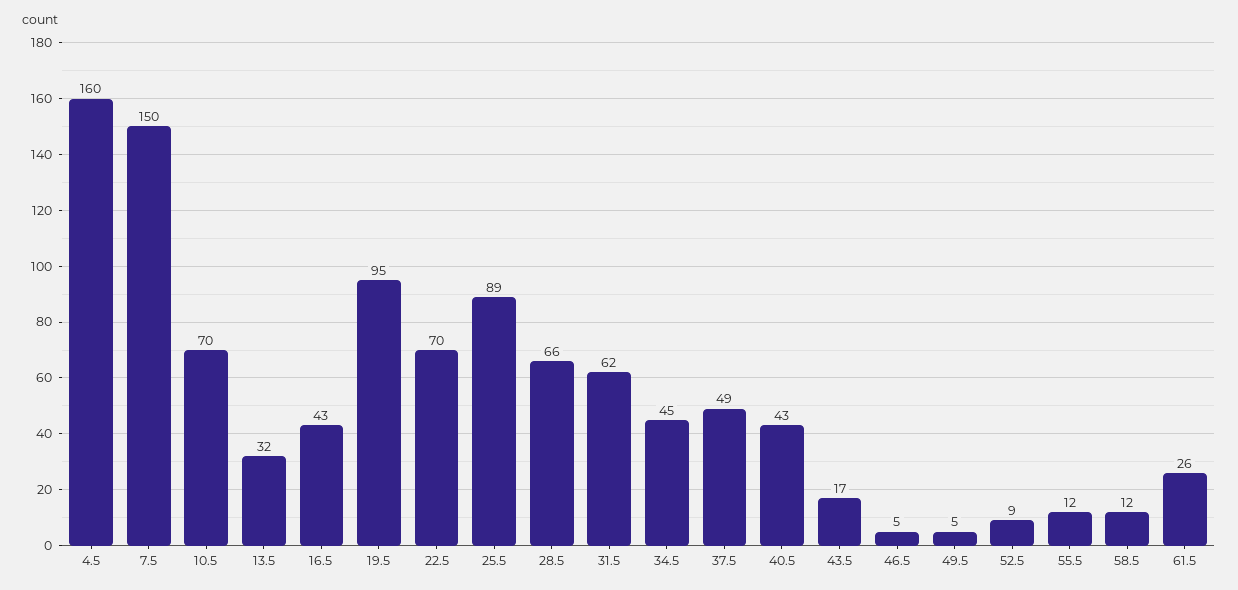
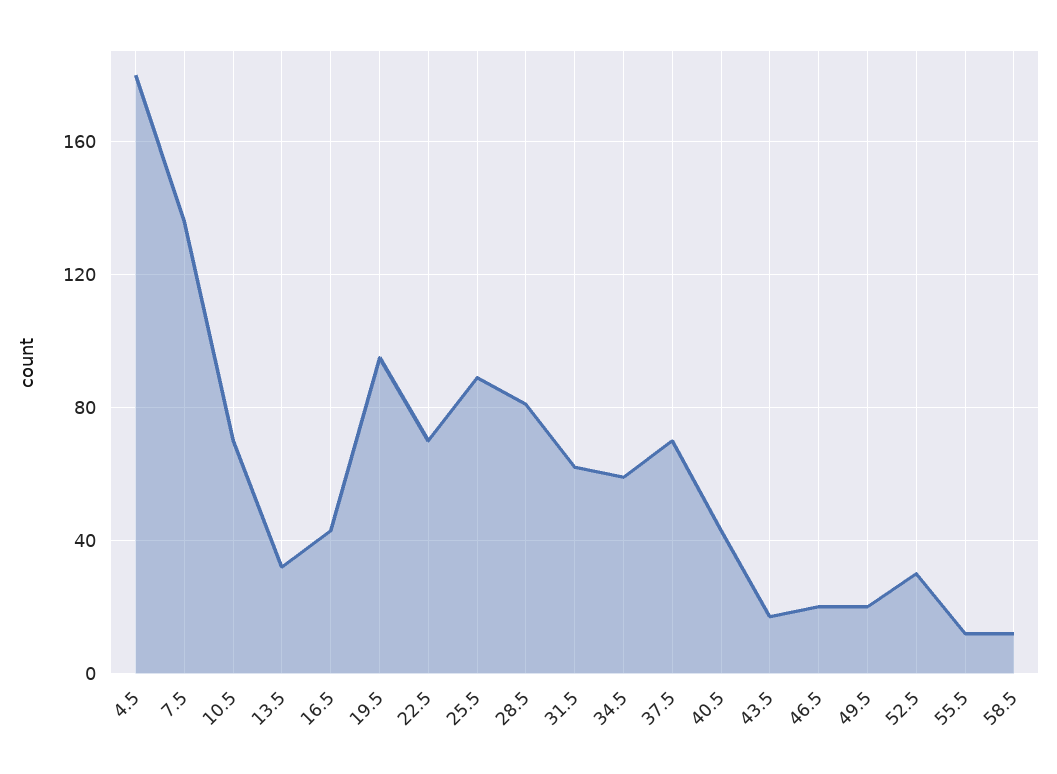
  {
-   "4.5": 160,
+   "4.5": 180,
-   "7.5": 150,
+   "7.5": 135,
    "10.5": 70,
    "13.5": 32,
    "16.5": 43,
    "19.5": 95,
    "22.5": 70,
    "25.5": 89,
-   "28.5": 66,
+   "28.5": 80,
    "31.5": 62,
-   "34.5": 45,
+   "34.5": 60,
-   "37.5": 49,
+   "37.5": 70,
    "40.5": 43,
    "43.5": 17,
-   "46.5": 5,
+   "46.5": 20,
-   "49.5": 5,
+   "49.5": 20,
-   "52.5": 9,
+   "52.5": 30,
    "55.5": 12,
-   "58.5": 12,
+   "58.5": 12
-   "61.5": 26
  }

